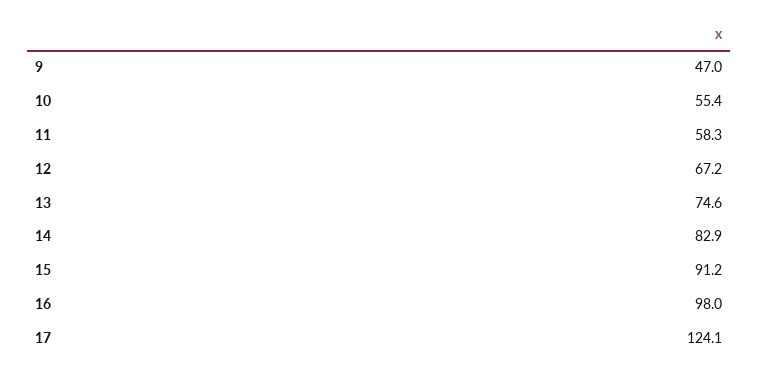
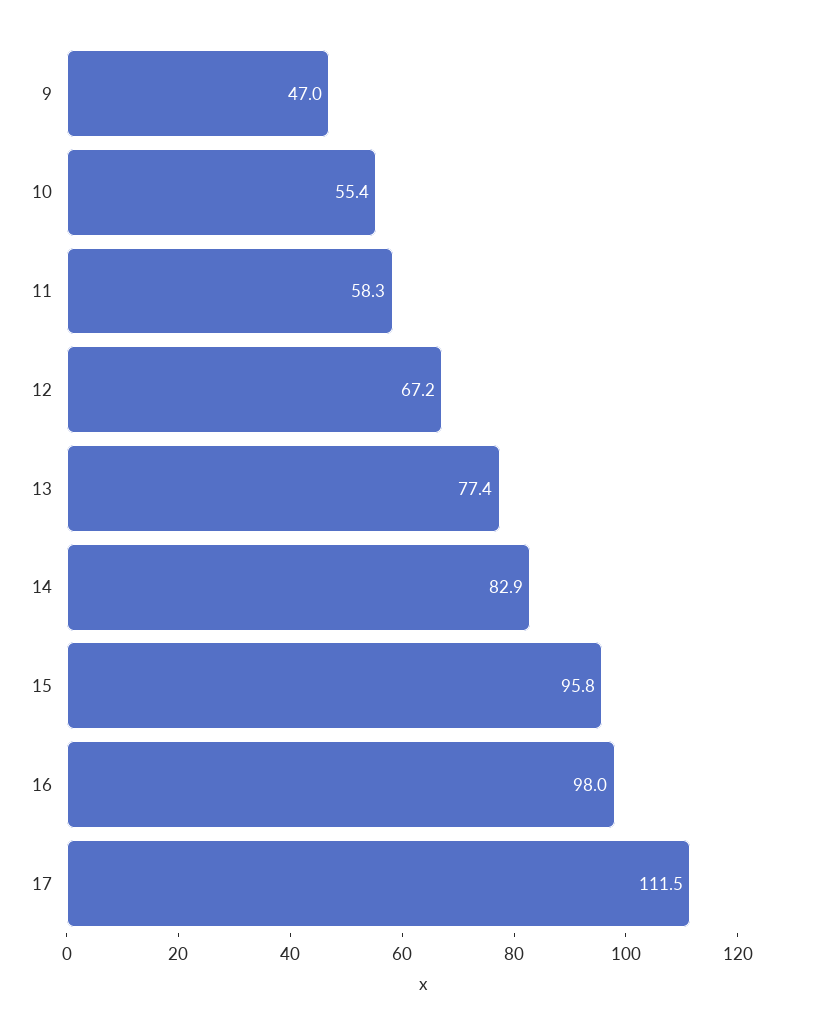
  {
    "9": 47,
    "10": 55.4,
    "11": 58.3,
    "12": 67.2,
-   "13": 74.6,
+   "13": 77.4,
    "14": 82.9,
-   "15": 91.2,
+   "15": 95.8,
    "16": 98,
-   "17": 124.1
+   "17": 111.5
  }

